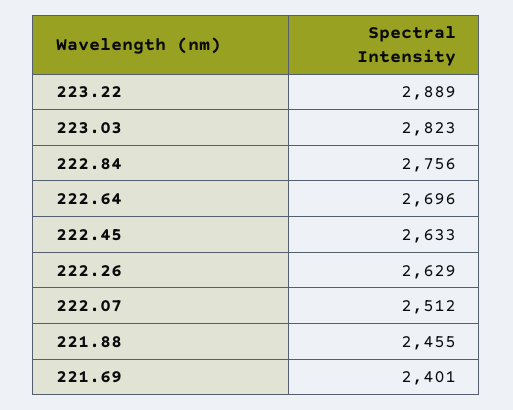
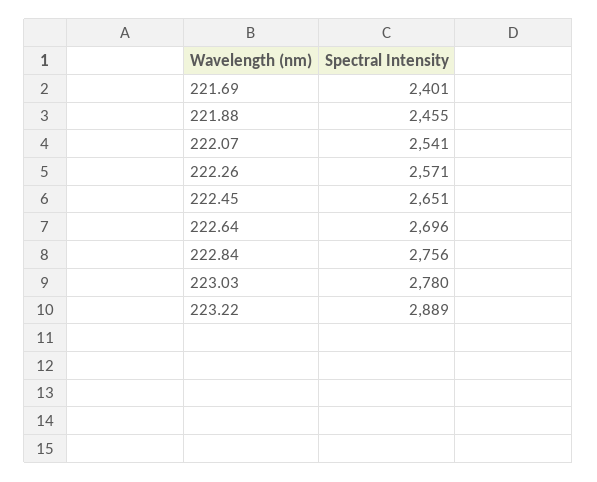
  {
    "223.22": 2889,
-   "223.03": 2823,
+   "223.03": 2780,
    "222.84": 2756,
    "222.64": 2696,
-   "222.45": 2633,
+   "222.45": 2651,
-   "222.26": 2629,
+   "222.26": 2571,
-   "222.07": 2512,
+   "222.07": 2541,
    "221.88": 2455,
    "221.69": 2401
  }

